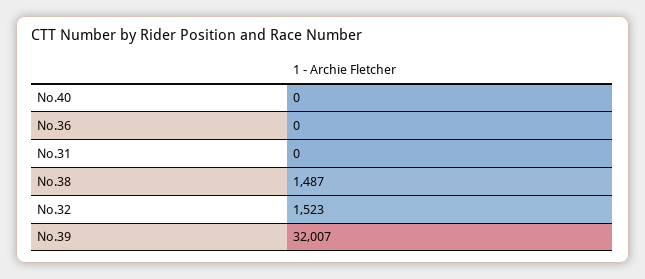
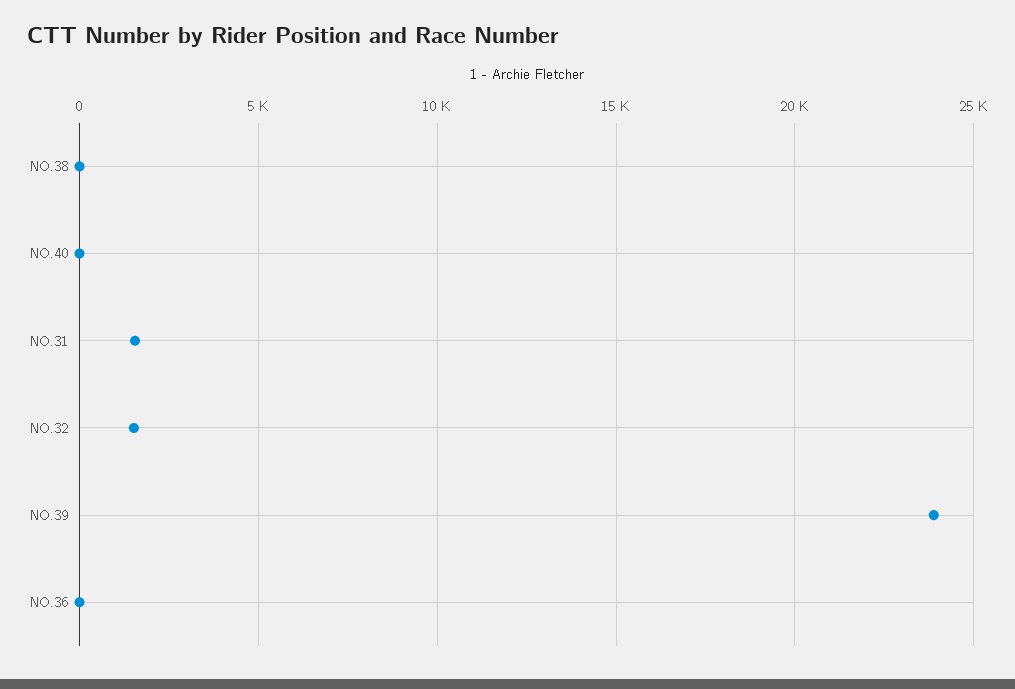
  {
    "No.40": 0,
    "No.36": 0,
-   "No.31": 0,
+   "No.31": 1500,
-   "No.38": 1487,
+   "No.38": 0,
    "No.32": 1523,
-   "No.39": 32007
+   "No.39": 24000
  }

